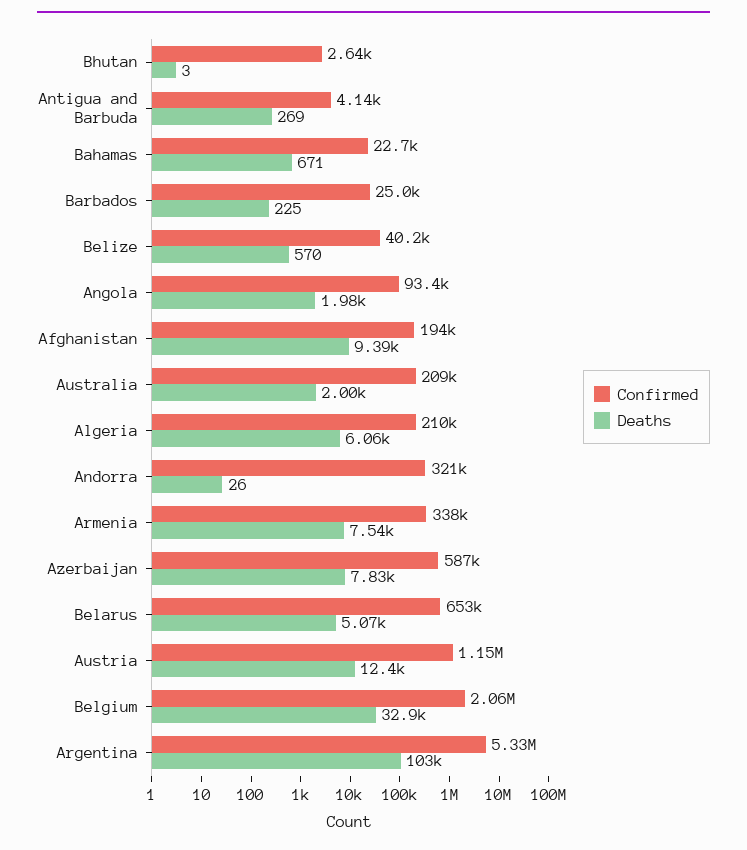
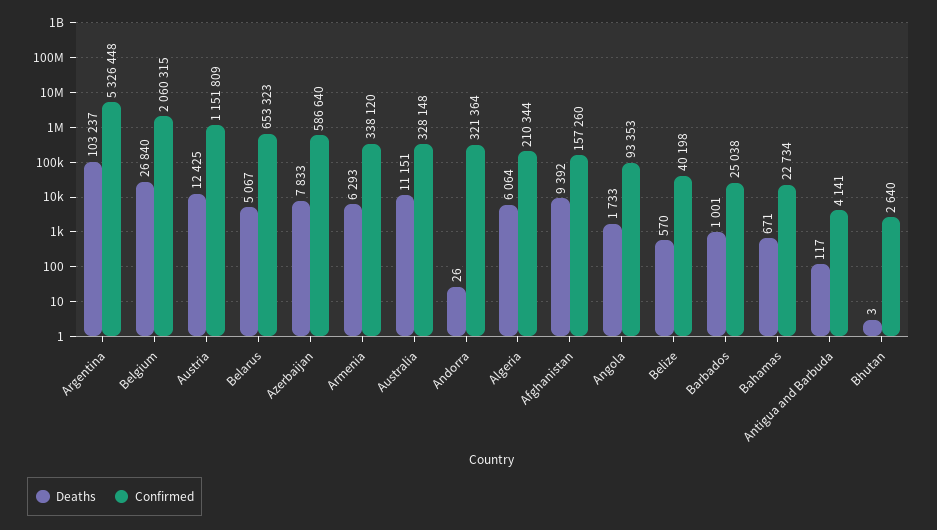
  {
    "Confirmed": {
      "Bhutan": 2640,
      "Antigua and Barbuda": 4141,
      "Bahamas": 22734,
      "Barbados": 25038,
      "Belize": 40198,
      "Angola": 93353,
-     "Afghanistan": 194000,
+     "Afghanistan": 157260,
-     "Australia": 209000,
+     "Australia": 328148,
      "Algeria": 210344,
      "Andorra": 321364,
      "Armenia": 338120,
      "Azerbaijan": 586640,
      "Belarus": 653323,
      "Austria": 1151809,
      "Belgium": 2060315,
      "Argentina": 5326448
    },
    "Deaths": {
      "Bhutan": 3,
-     "Antigua and Barbuda": 269,
+     "Antigua and Barbuda": 117,
      "Bahamas": 671,
-     "Barbados": 225,
+     "Barbados": 1001,
      "Belize": 570,
-     "Angola": 1980,
+     "Angola": 1733,
      "Afghanistan": 9392,
-     "Australia": 2000,
+     "Australia": 11151,
      "Algeria": 6064,
      "Andorra": 26,
-     "Armenia": 7540,
+     "Armenia": 6293,
      "Azerbaijan": 7833,
      "Belarus": 5067,
      "Austria": 12425,
-     "Belgium": 32900,
+     "Belgium": 26840,
      "Argentina": 103237
    }
  }

